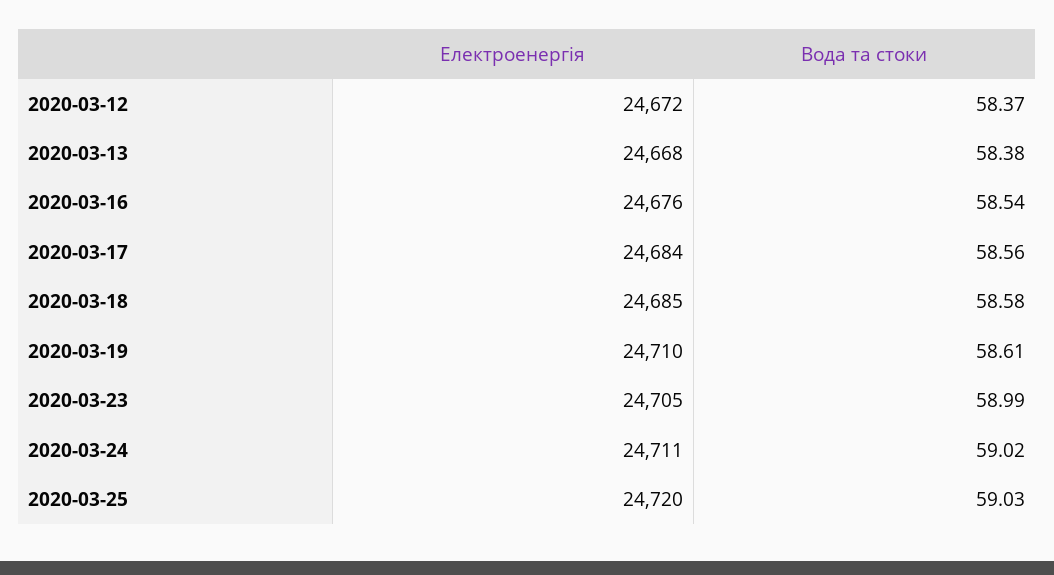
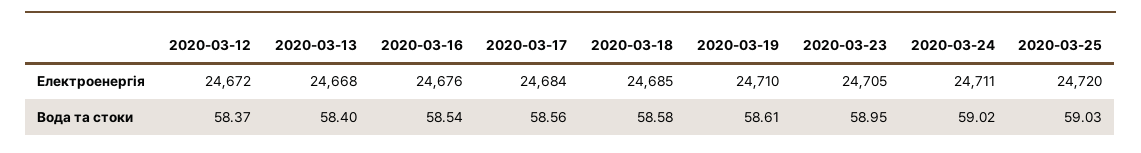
  {
    "Електроенергія": {
      "2020-03-12": 24672,
      "2020-03-13": 24668,
      "2020-03-16": 24676,
      "2020-03-17": 24684,
      "2020-03-18": 24685,
      "2020-03-19": 24710,
      "2020-03-23": 24705,
      "2020-03-24": 24711,
      "2020-03-25": 24720
    },
    "Вода та стоки": {
      "2020-03-12": 58.37,
-     "2020-03-13": 58.38,
+     "2020-03-13": 58.4,
      "2020-03-16": 58.54,
      "2020-03-17": 58.56,
      "2020-03-18": 58.58,
      "2020-03-19": 58.61,
-     "2020-03-23": 58.99,
+     "2020-03-23": 58.95,
      "2020-03-24": 59.02,
      "2020-03-25": 59.03
    }
  }

